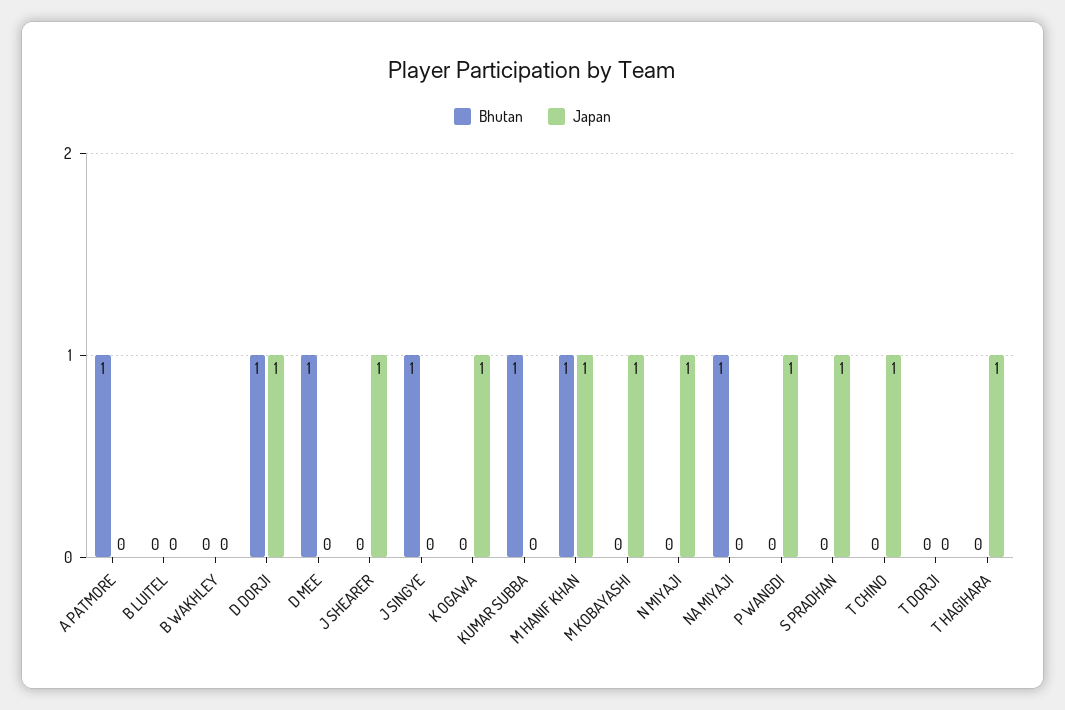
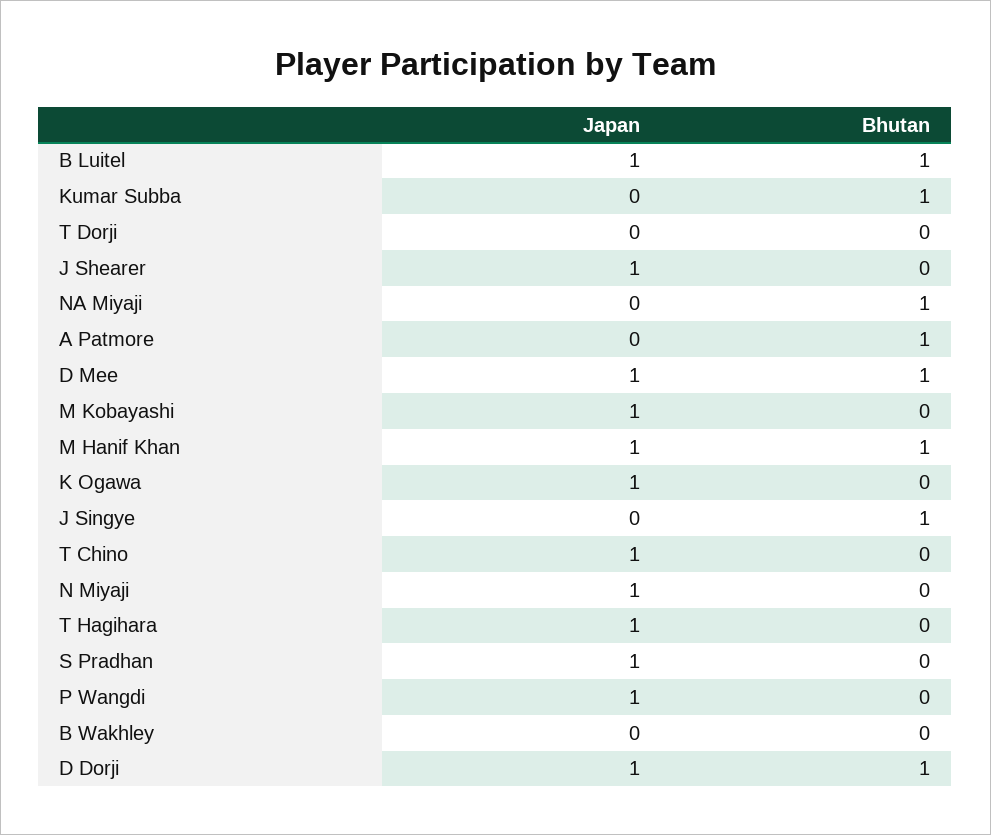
  {
    "Bhutan": {
      "A PATMORE": 1,
-     "B LUITEL": 0,
+     "B LUITEL": 1,
      "B WAKHLEY": 0,
      "D DORJI": 1,
      "D MEE": 1,
      "J SHEARER": 0,
      "J SINGYE": 1,
      "K OGAWA": 0,
      "KUMAR SUBBA": 1,
      "M HANIF KHAN": 1,
      "M KOBAYASHI": 0,
      "N MIYAJI": 0,
      "NA MIYAJI": 1,
      "P WANGDI": 0,
      "S PRADHAN": 0,
      "T CHINO": 0,
      "T DORJI": 0,
      "T HAGIHARA": 0
    },
    "Japan": {
      "A PATMORE": 0,
-     "B LUITEL": 0,
+     "B LUITEL": 1,
      "B WAKHLEY": 0,
      "D DORJI": 1,
-     "D MEE": 0,
+     "D MEE": 1,
      "J SHEARER": 1,
      "J SINGYE": 0,
      "K OGAWA": 1,
      "KUMAR SUBBA": 0,
      "M HANIF KHAN": 1,
      "M KOBAYASHI": 1,
      "N MIYAJI": 1,
      "NA MIYAJI": 0,
      "P WANGDI": 1,
      "S PRADHAN": 1,
      "T CHINO": 1,
      "T DORJI": 0,
      "T HAGIHARA": 1
    }
  }

